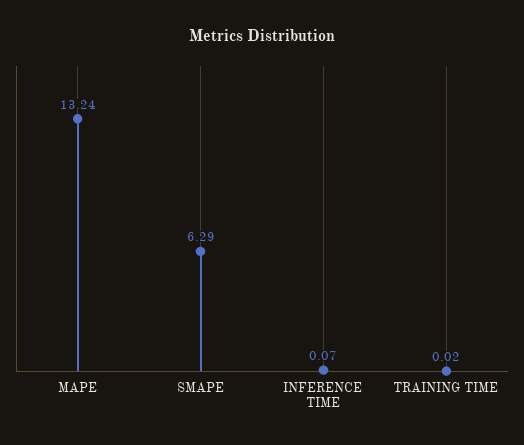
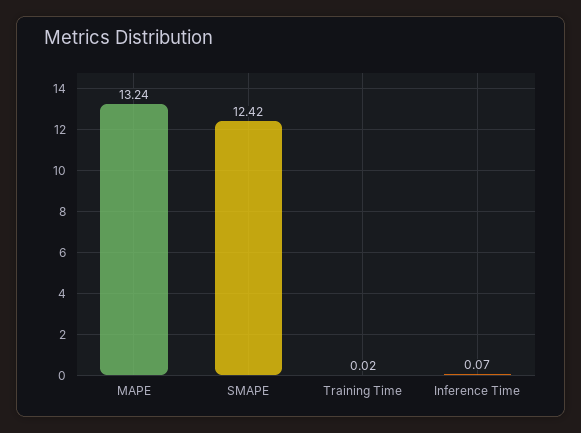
  {
    "MAPE": 13.24,
-   "SMAPE": 6.29,
+   "SMAPE": 12.42,
    "INFERENCE TIME": 0.07,
    "TRAINING TIME": 0.02
  }

